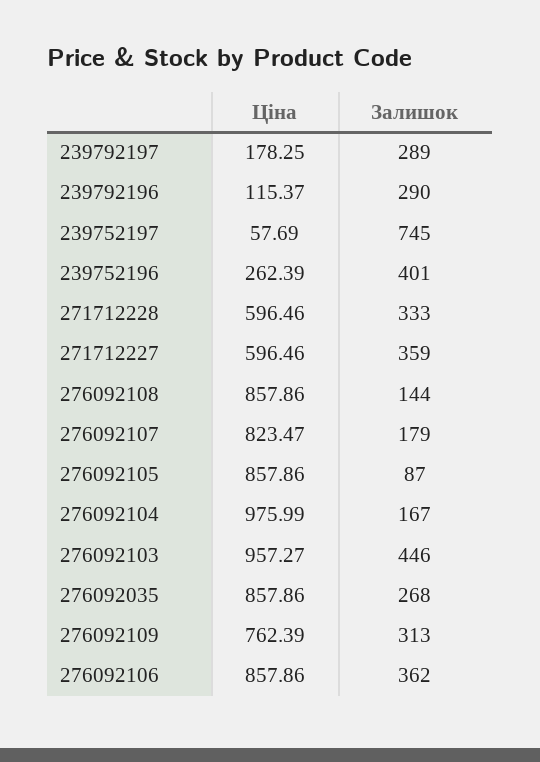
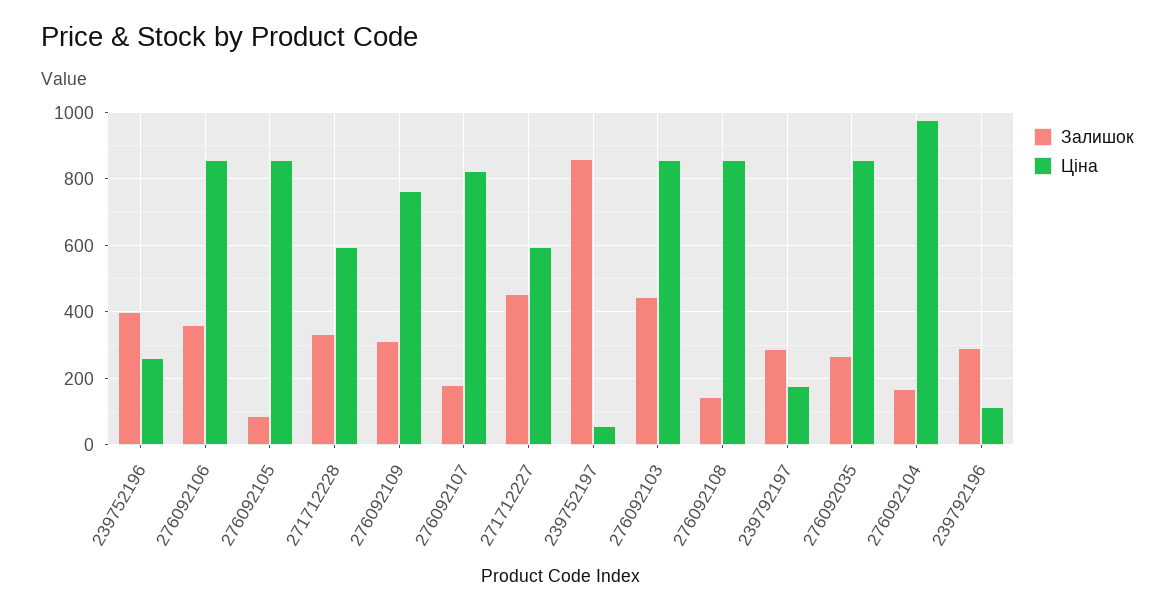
  {
    "Ціна": {
      "239792197": 178.25,
      "239792196": 115.37,
      "239752197": 57.69,
      "239752196": 262.39,
      "271712228": 596.46,
      "271712227": 596.46,
      "276092108": 857.86,
      "276092107": 823.47,
      "276092105": 857.86,
      "276092104": 975.99,
-     "276092103": 957.27,
+     "276092103": 860,
      "276092035": 857.86,
      "276092109": 762.39,
      "276092106": 857.86
    },
    "Залишок": {
      "239792197": 289,
      "239792196": 290,
-     "239752197": 745,
+     "239752197": 860,
      "239752196": 401,
      "271712228": 333,
-     "271712227": 359,
+     "271712227": 460,
      "276092108": 144,
      "276092107": 179,
      "276092105": 87,
      "276092104": 167,
      "276092103": 446,
      "276092035": 268,
      "276092109": 313,
      "276092106": 362
    }
  }

